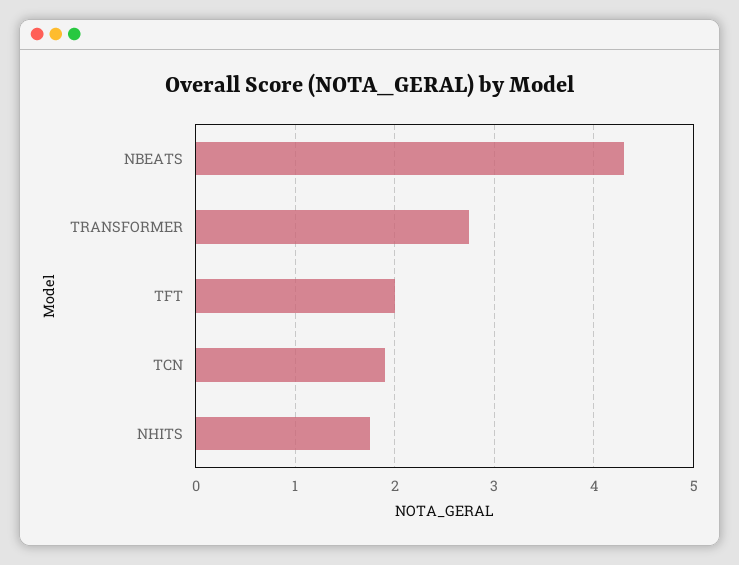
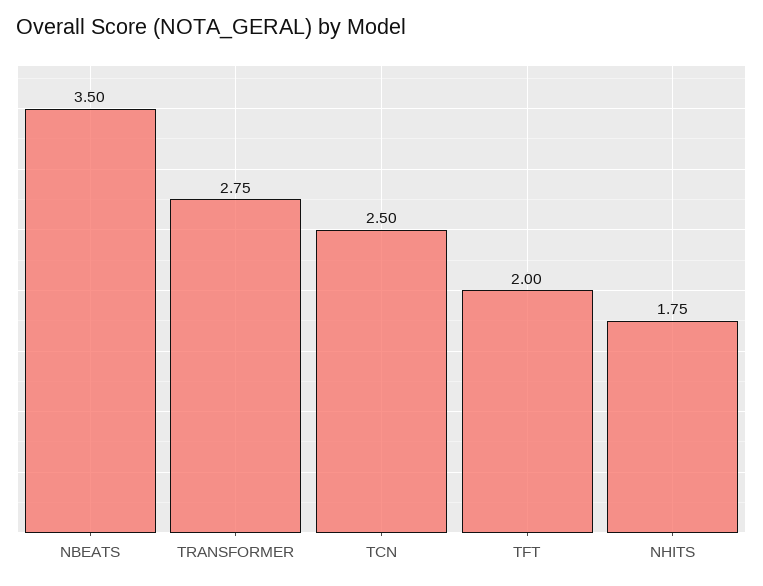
  {
-   "NBEATS": 4.3,
+   "NBEATS": 3.5,
    "TRANSFORMER": 2.75,
    "TFT": 2,
-   "TCN": 1.9,
+   "TCN": 2.5,
    "NHITS": 1.75
  }

